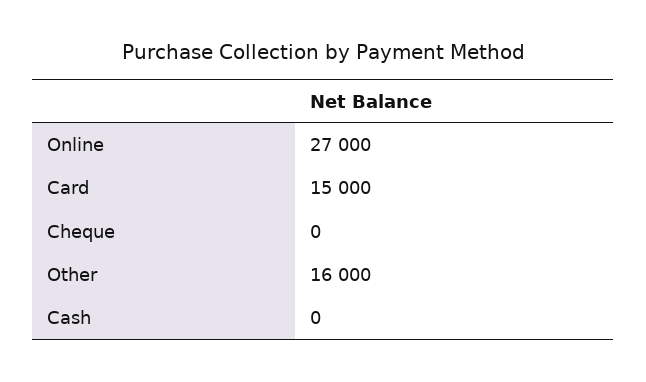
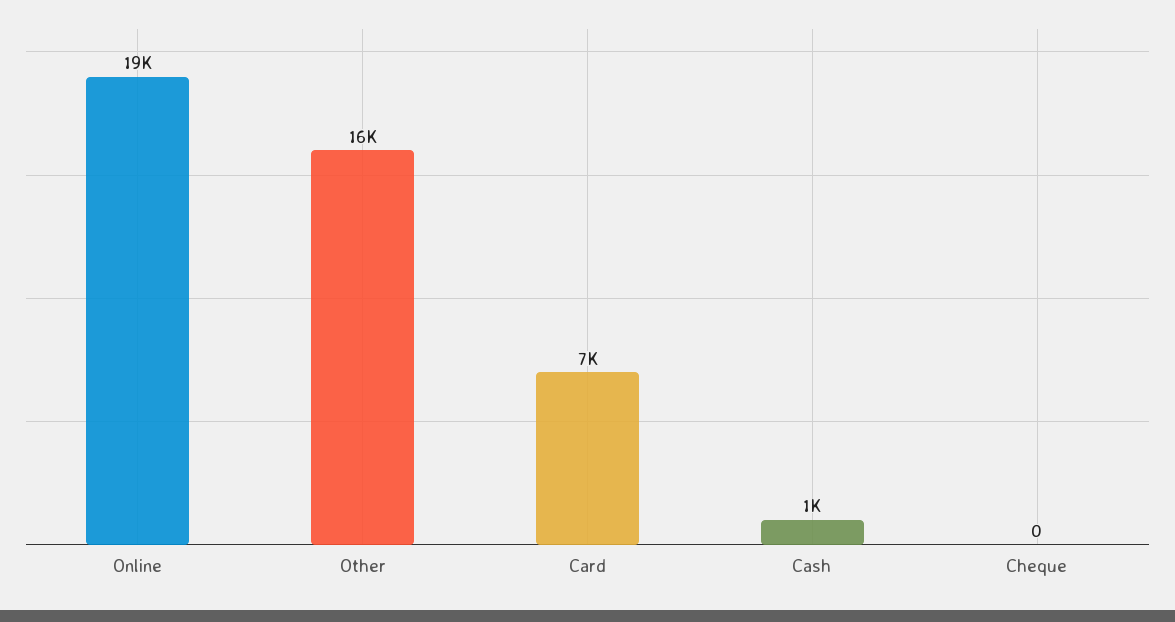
  {
-   "Online": 27000,
+   "Online": 19000,
-   "Card": 15000,
+   "Card": 7000,
    "Cheque": 0,
    "Other": 16000,
-   "Cash": 0
+   "Cash": 1000
  }

